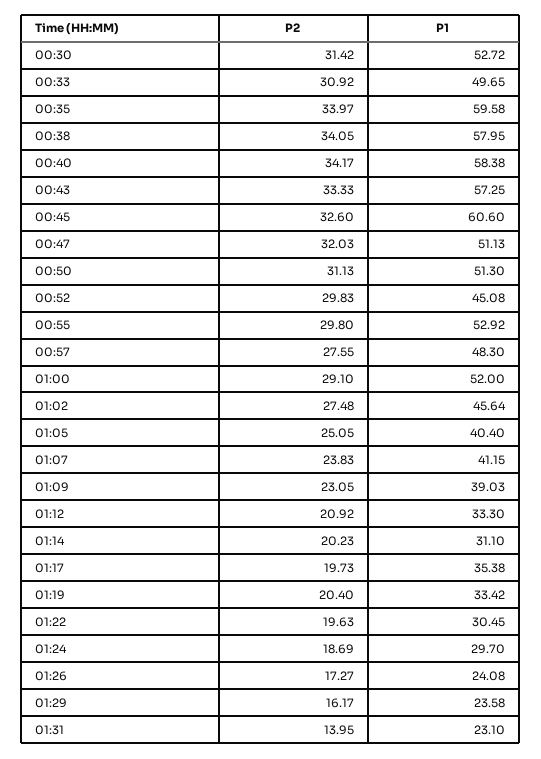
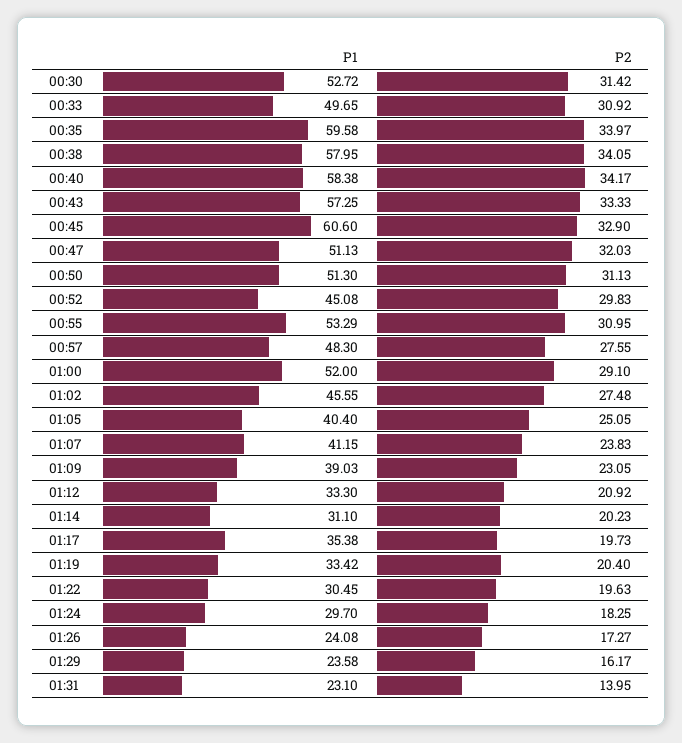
  {
    "P2": {
      "00:30": 31.42,
      "00:33": 30.92,
      "00:35": 33.97,
      "00:38": 34.05,
      "00:40": 34.17,
      "00:43": 33.33,
-     "00:45": 32.6,
+     "00:45": 32.9,
      "00:47": 32.03,
      "00:50": 31.13,
      "00:52": 29.83,
-     "00:55": 29.8,
+     "00:55": 30.95,
      "00:57": 27.55,
      "01:00": 29.1,
      "01:02": 27.48,
      "01:05": 25.05,
      "01:07": 23.83,
      "01:09": 23.05,
      "01:12": 20.92,
      "01:14": 20.23,
      "01:17": 19.73,
      "01:19": 20.4,
      "01:22": 19.63,
-     "01:24": 18.69,
+     "01:24": 18.25,
      "01:26": 17.27,
      "01:29": 16.17,
      "01:31": 13.95
    },
    "P1": {
      "00:30": 52.72,
      "00:33": 49.65,
      "00:35": 59.58,
      "00:38": 57.95,
      "00:40": 58.38,
      "00:43": 57.25,
      "00:45": 60.6,
      "00:47": 51.13,
      "00:50": 51.3,
      "00:52": 45.08,
-     "00:55": 52.92,
+     "00:55": 53.29,
      "00:57": 48.3,
      "01:00": 52,
-     "01:02": 45.64,
+     "01:02": 45.55,
      "01:05": 40.4,
      "01:07": 41.15,
      "01:09": 39.03,
      "01:12": 33.3,
      "01:14": 31.1,
      "01:17": 35.38,
      "01:19": 33.42,
      "01:22": 30.45,
      "01:24": 29.7,
      "01:26": 24.08,
      "01:29": 23.58,
      "01:31": 23.1
    }
  }

